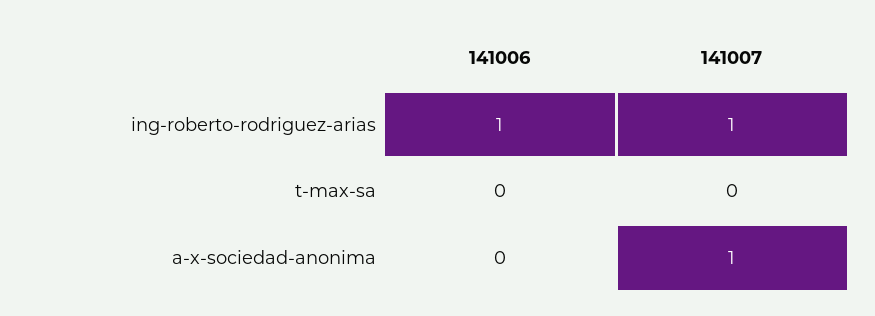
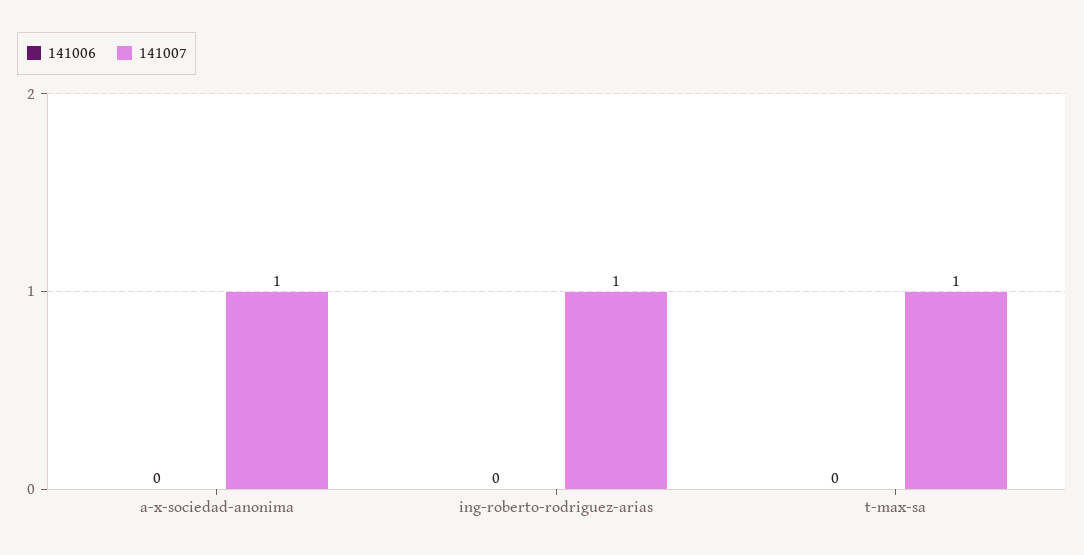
  {
    "141006": {
-     "ing-roberto-rodriguez-arias": 1,
+     "ing-roberto-rodriguez-arias": 0,
      "t-max-sa": 0,
      "a-x-sociedad-anonima": 0
    },
    "141007": {
      "ing-roberto-rodriguez-arias": 1,
-     "t-max-sa": 0,
+     "t-max-sa": 1,
      "a-x-sociedad-anonima": 1
    }
  }

